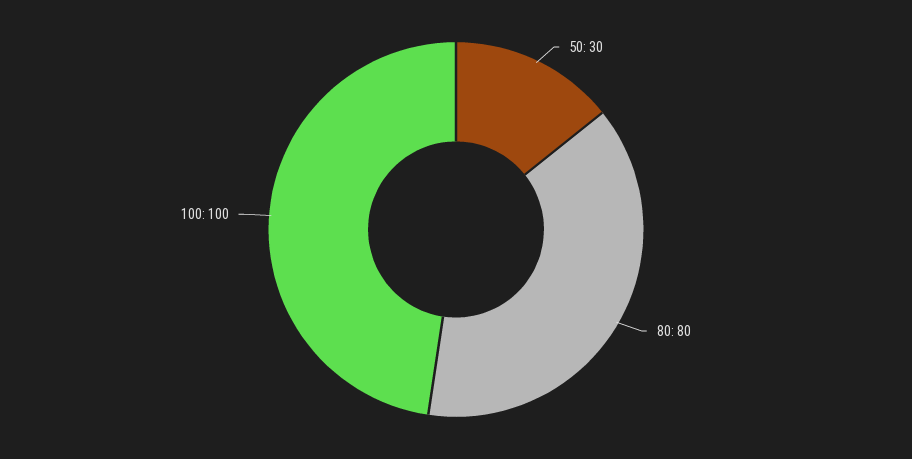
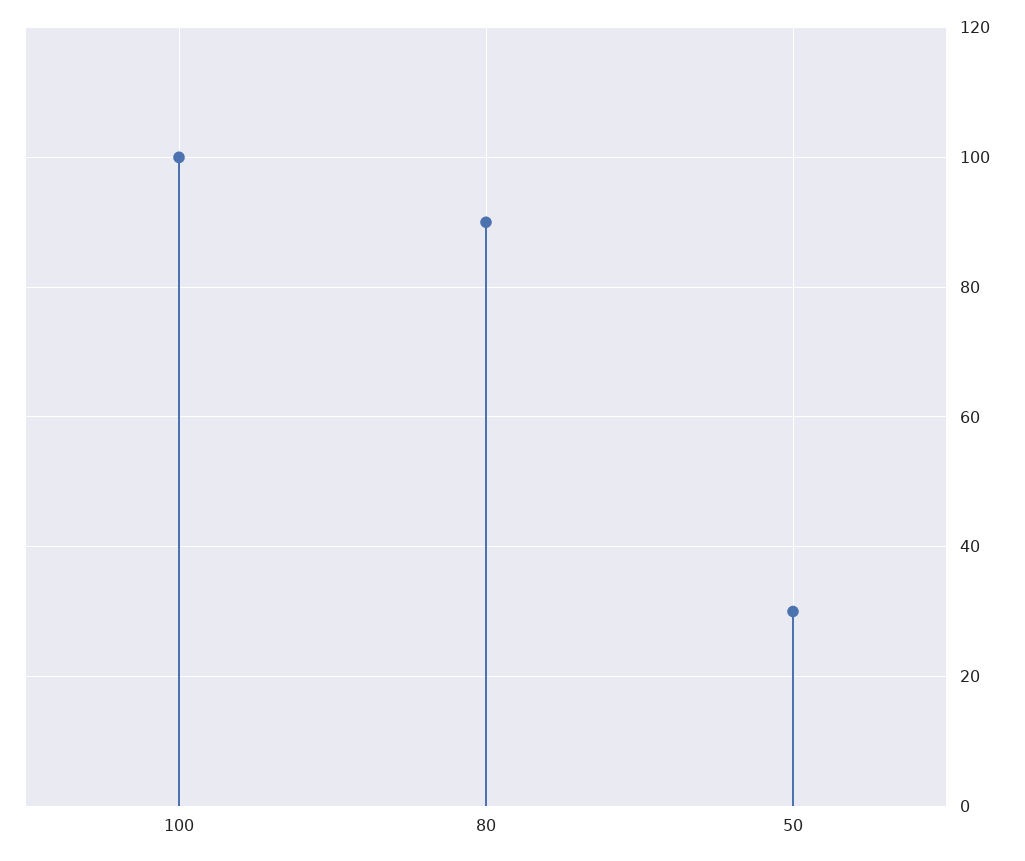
  {
    "50": 30,
-   "80": 80,
+   "80": 90,
    "100": 100
  }

